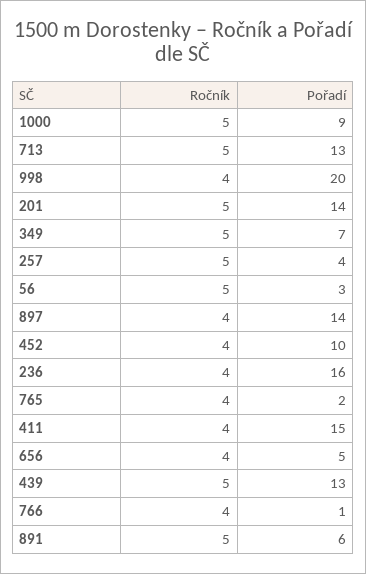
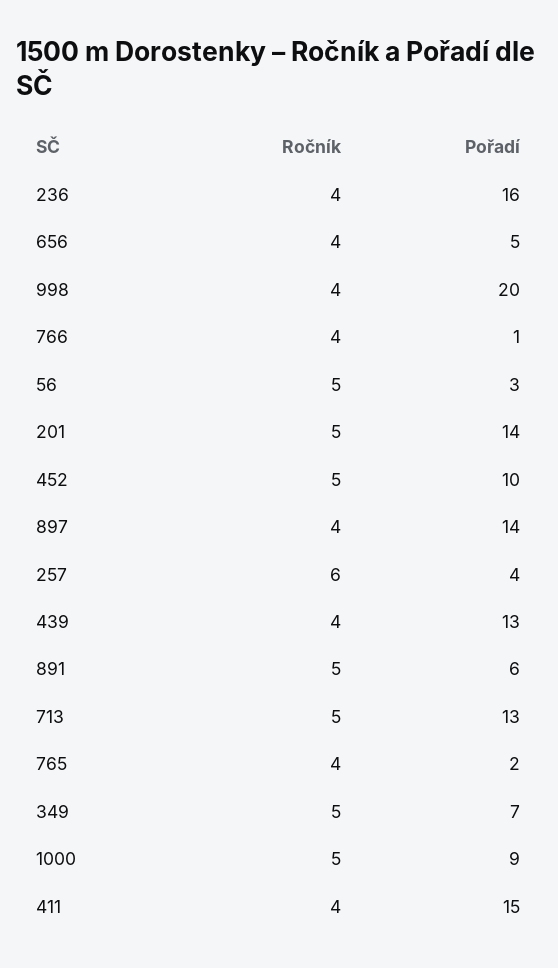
  {
    "Ročník": {
      "1000": 5,
      "713": 5,
      "998": 4,
      "201": 5,
      "349": 5,
-     "257": 5,
+     "257": 6,
      "56": 5,
      "897": 4,
-     "452": 4,
+     "452": 5,
      "236": 4,
      "765": 4,
      "411": 4,
      "656": 4,
-     "439": 5,
+     "439": 4,
      "766": 4,
      "891": 5
    },
    "Pořadí": {
      "1000": 9,
      "713": 13,
      "998": 20,
      "201": 14,
      "349": 7,
      "257": 4,
      "56": 3,
      "897": 14,
      "452": 10,
      "236": 16,
      "765": 2,
      "411": 15,
      "656": 5,
      "439": 13,
      "766": 1,
      "891": 6
    }
  }

